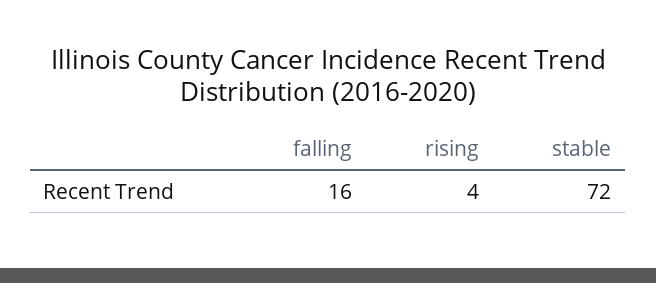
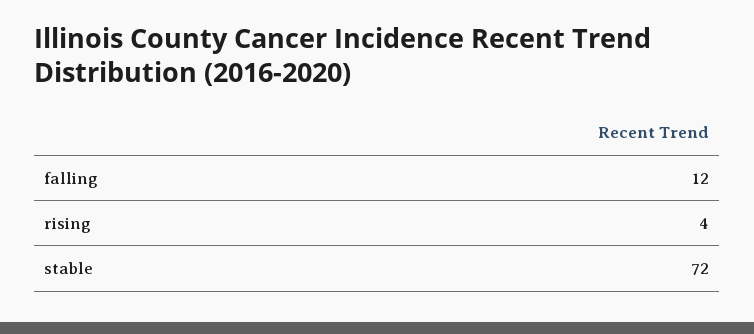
  {
-   "falling": 16,
+   "falling": 12,
    "rising": 4,
    "stable": 72
  }

